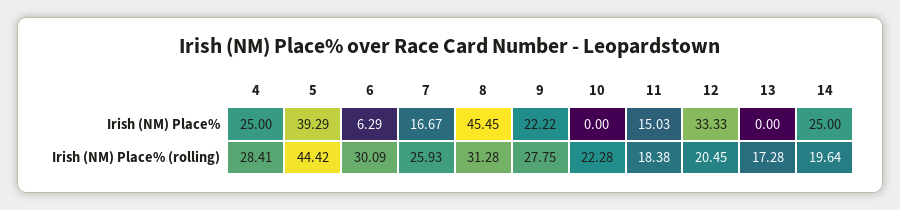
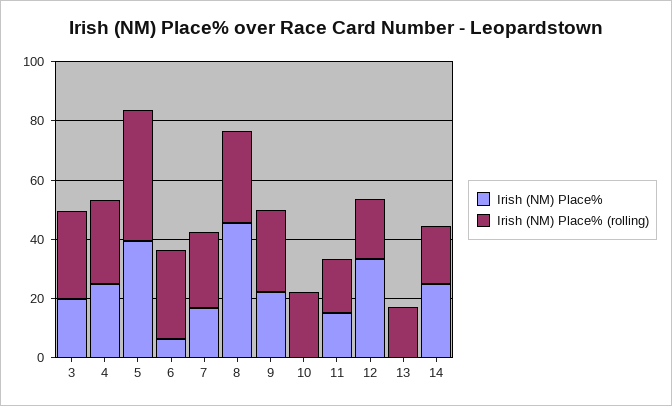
  {
    "Irish (NM) Place%": {
      "4": 25,
      "5": 39.29,
      "6": 6.29,
      "7": 16.67,
      "8": 45.45,
      "9": 22.22,
      "10": 0,
      "11": 15.03,
      "12": 33.33,
      "13": 0,
-     "14": 25
+     "14": 25,
+     "3": 20
    },
    "Irish (NM) Place% (rolling)": {
      "4": 28.41,
      "5": 44.42,
      "6": 30.09,
      "7": 25.93,
      "8": 31.28,
      "9": 27.75,
      "10": 22.28,
      "11": 18.38,
      "12": 20.45,
      "13": 17.28,
-     "14": 19.64
+     "14": 19.64,
+     "3": 30
    }
  }

